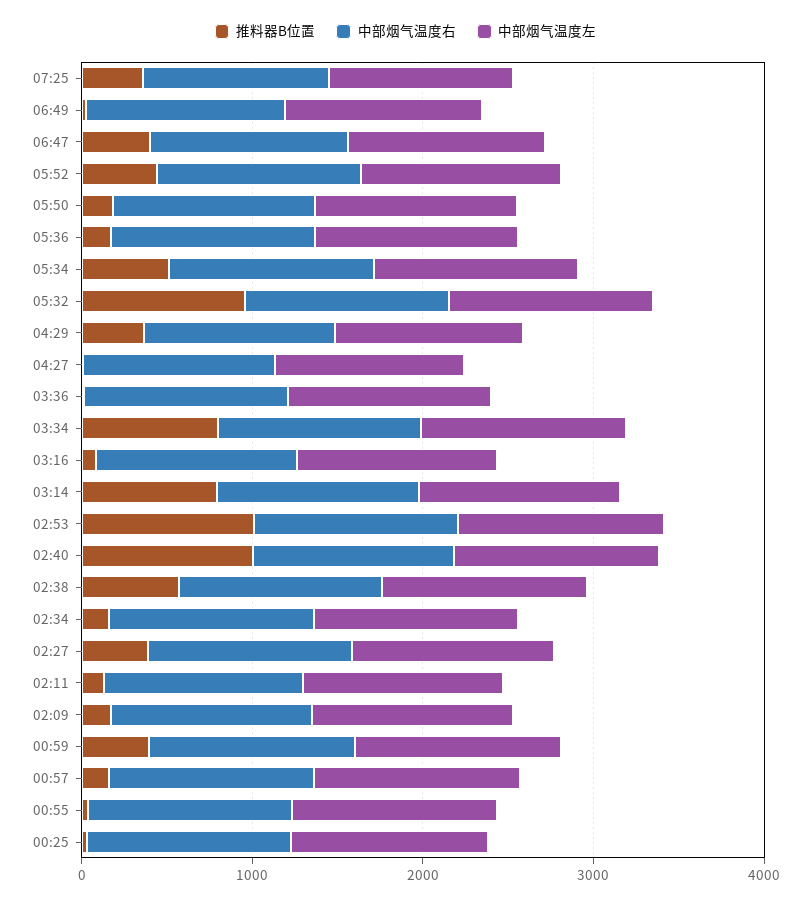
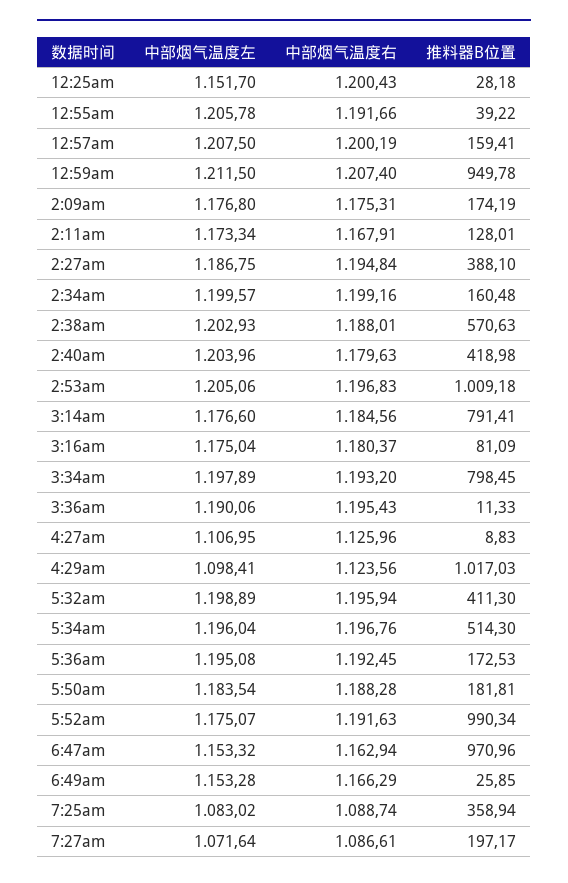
  {
    "推料器B位置": {
      "07:25": 358.94,
      "06:49": 25.85,
-     "06:47": 400,
+     "06:47": 970.96,
-     "05:52": 400,
+     "05:52": 990.34,
      "05:50": 181.81,
      "05:36": 172.53,
      "05:34": 514.3,
-     "05:32": 1000,
+     "05:32": 411.3,
-     "04:29": 400,
+     "04:29": 1017.03,
      "04:27": 8.83,
      "03:36": 11.33,
      "03:34": 798.45,
      "03:16": 81.09,
      "03:14": 791.41,
      "02:53": 1009.18,
-     "02:40": 1000,
+     "02:40": 418.98,
      "02:38": 570.63,
      "02:34": 160.48,
      "02:27": 388.1,
      "02:11": 128.01,
      "02:09": 174.19,
-     "00:59": 400,
+     "00:59": 949.78,
      "00:57": 159.41,
      "00:55": 39.22,
-     "00:25": 28.18
+     "00:25": 28.18,
+     "7:27am": 197.17
    },
    "中部烟气温度右": {
      "07:25": 1088.74,
      "06:49": 1166.29,
      "06:47": 1162.94,
      "05:52": 1191.63,
      "05:50": 1188.28,
      "05:36": 1192.45,
      "05:34": 1196.76,
      "05:32": 1195.94,
      "04:29": 1123.56,
      "04:27": 1125.96,
      "03:36": 1195.43,
      "03:34": 1193.2,
      "03:16": 1180.37,
      "03:14": 1184.56,
      "02:53": 1196.83,
      "02:40": 1179.63,
      "02:38": 1188.01,
      "02:34": 1199.16,
      "02:27": 1194.84,
      "02:11": 1167.91,
      "02:09": 1175.31,
      "00:59": 1207.4,
      "00:57": 1200.19,
      "00:55": 1191.66,
-     "00:25": 1200.43
+     "00:25": 1200.43,
+     "7:27am": 1086.61
    },
    "中部烟气温度左": {
      "07:25": 1083.02,
      "06:49": 1153.28,
      "06:47": 1153.32,
      "05:52": 1175.07,
      "05:50": 1183.54,
      "05:36": 1195.08,
      "05:34": 1196.04,
      "05:32": 1198.89,
      "04:29": 1098.41,
      "04:27": 1106.95,
      "03:36": 1190.06,
      "03:34": 1197.89,
      "03:16": 1175.04,
      "03:14": 1176.6,
      "02:53": 1205.06,
      "02:40": 1203.96,
      "02:38": 1202.93,
      "02:34": 1199.57,
      "02:27": 1186.75,
      "02:11": 1173.34,
      "02:09": 1176.8,
      "00:59": 1211.5,
      "00:57": 1207.5,
      "00:55": 1205.78,
-     "00:25": 1151.7
+     "00:25": 1151.7,
+     "7:27am": 1071.64
    }
  }

